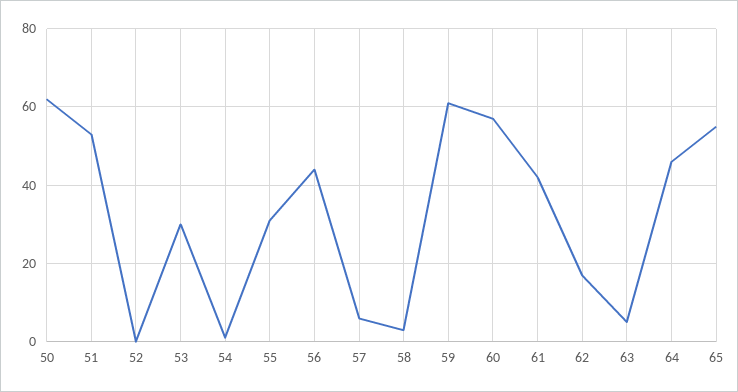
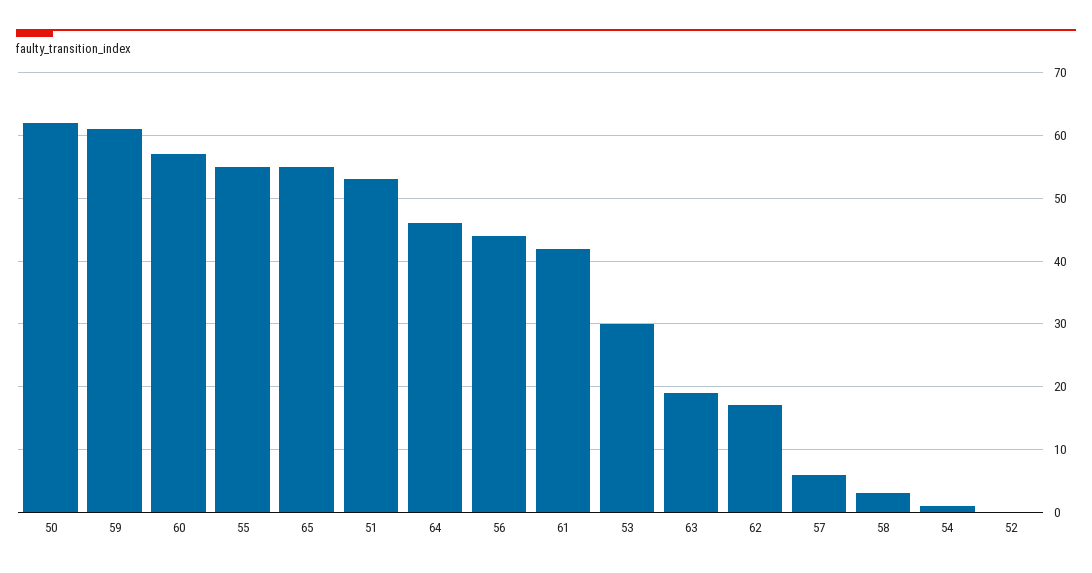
  {
    "50": 62,
    "51": 53,
    "52": 0,
    "53": 30,
    "54": 1,
-   "55": 30,
+   "55": 55,
    "56": 44,
    "57": 6,
    "58": 3,
    "59": 61,
    "60": 57,
    "61": 42,
    "62": 17,
-   "63": 5,
+   "63": 19,
    "64": 46,
    "65": 55
  }

